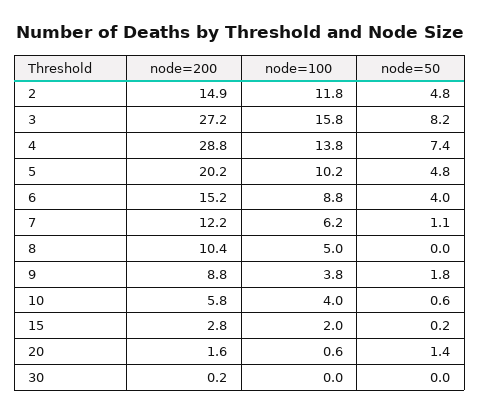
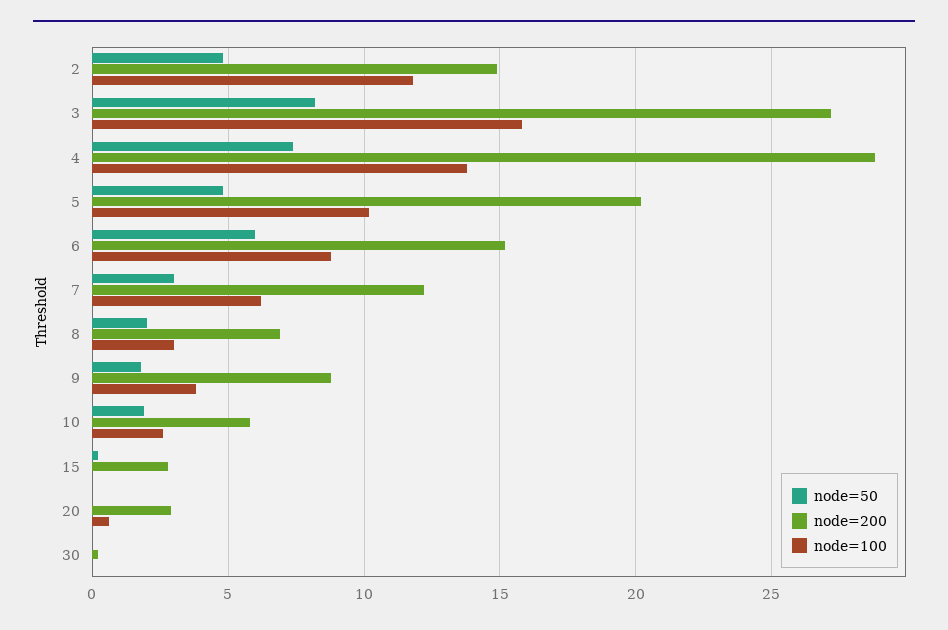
  {
    "node=200": {
      "2": 14.9,
      "3": 27.2,
      "4": 28.8,
      "5": 20.2,
      "6": 15.2,
      "7": 12.2,
-     "8": 10.4,
+     "8": 7,
      "9": 8.8,
      "10": 5.8,
      "15": 2.8,
-     "20": 1.6,
+     "20": 3,
      "30": 0.2
    },
    "node=100": {
      "2": 11.8,
      "3": 15.8,
      "4": 13.8,
      "5": 10.2,
      "6": 8.8,
      "7": 6.2,
-     "8": 5,
+     "8": 3,
      "9": 3.8,
-     "10": 4,
+     "10": 2.5,
-     "15": 2,
+     "15": 0,
      "20": 0.6,
      "30": 0
    },
    "node=50": {
      "2": 4.8,
      "3": 8.2,
      "4": 7.4,
      "5": 4.8,
-     "6": 4,
+     "6": 6,
-     "7": 1.1,
+     "7": 3,
-     "8": 0,
+     "8": 2,
      "9": 1.8,
-     "10": 0.6,
+     "10": 2,
      "15": 0.2,
-     "20": 1.4,
+     "20": 0,
      "30": 0
    }
  }

